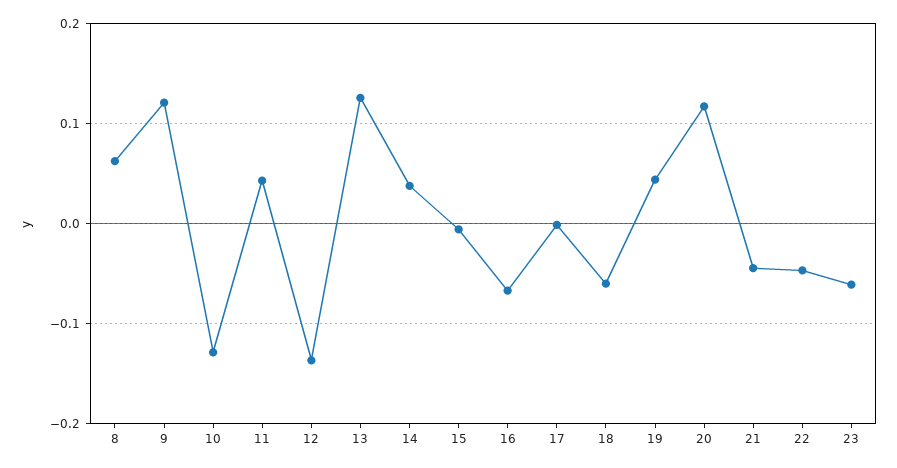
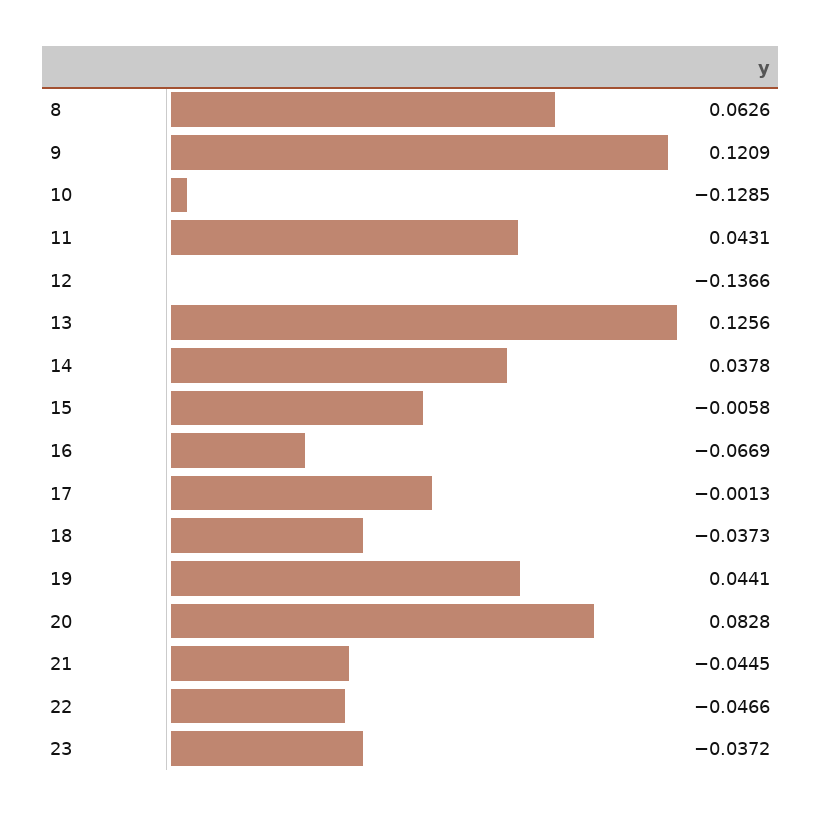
  {
    "8": 0.0626,
    "9": 0.1209,
    "10": -0.1285,
    "11": 0.0431,
    "12": -0.1366,
    "13": 0.1256,
    "14": 0.0378,
    "15": -0.0058,
    "16": -0.0669,
    "17": -0.0013,
-   "18": -0.06,
+   "18": -0.0373,
    "19": 0.0441,
-   "20": 0.12,
+   "20": 0.0828,
    "21": -0.0445,
    "22": -0.0466,
-   "23": -0.06
+   "23": -0.0372
  }

